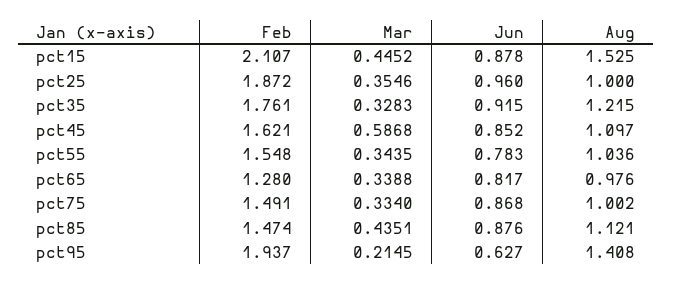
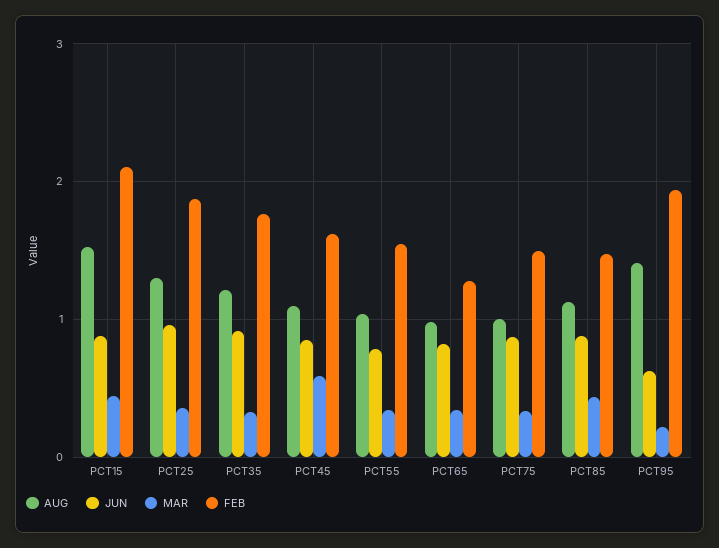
  {
    "Feb": {
      "pct15": 2.107,
      "pct25": 1.872,
      "pct35": 1.761,
      "pct45": 1.621,
      "pct55": 1.548,
      "pct65": 1.28,
      "pct75": 1.491,
      "pct85": 1.474,
      "pct95": 1.937
    },
    "Mar": {
      "pct15": 0.4452,
      "pct25": 0.3546,
      "pct35": 0.3283,
      "pct45": 0.5868,
      "pct55": 0.3435,
      "pct65": 0.3388,
      "pct75": 0.334,
      "pct85": 0.4351,
      "pct95": 0.2145
    },
    "Jun": {
      "pct15": 0.878,
      "pct25": 0.96,
      "pct35": 0.915,
      "pct45": 0.852,
      "pct55": 0.783,
      "pct65": 0.817,
      "pct75": 0.868,
      "pct85": 0.876,
      "pct95": 0.627
    },
    "Aug": {
      "pct15": 1.525,
-     "pct25": 1,
+     "pct25": 1.3,
      "pct35": 1.215,
      "pct45": 1.097,
      "pct55": 1.036,
      "pct65": 0.976,
      "pct75": 1.002,
      "pct85": 1.121,
      "pct95": 1.408
    }
  }

